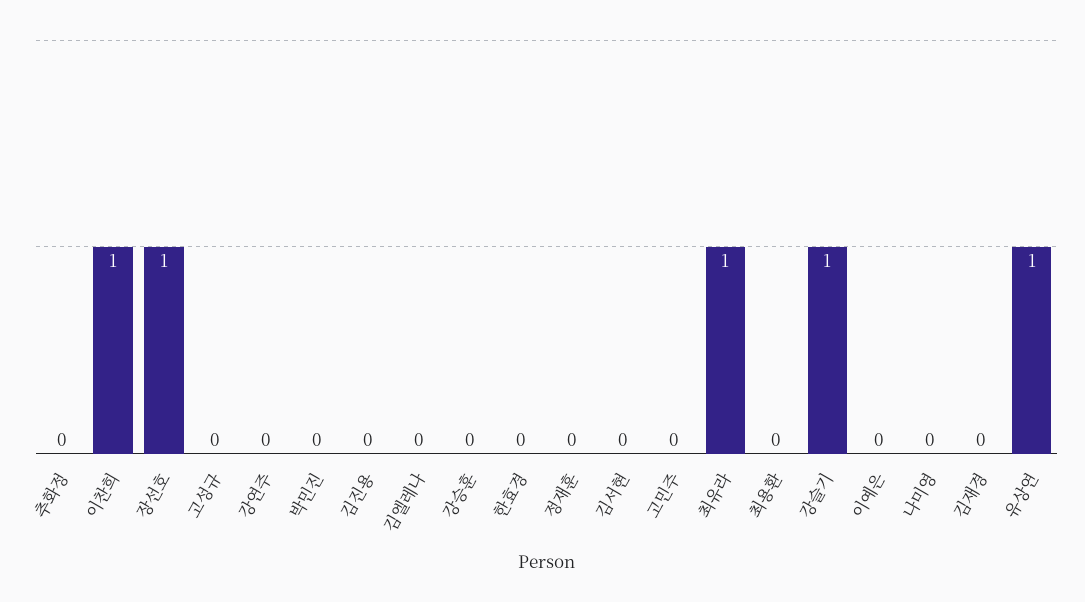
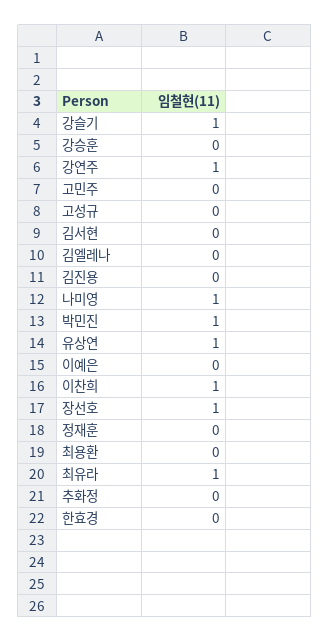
  {
    "추화정": 0,
    "이찬희": 1,
    "장선호": 1,
    "고성규": 0,
-   "강연주": 0,
+   "강연주": 1,
-   "박민진": 0,
+   "박민진": 1,
    "김진용": 0,
    "김엘레나": 0,
    "강승훈": 0,
    "한효경": 0,
    "정재훈": 0,
    "김서현": 0,
    "고민주": 0,
    "최유라": 1,
    "최용환": 0,
    "강슬기": 1,
    "이예은": 0,
-   "나미영": 0,
+   "나미영": 1,
-   "김재경": 0,
    "유상연": 1
  }

